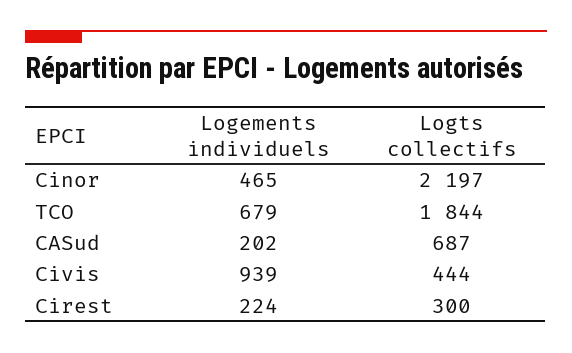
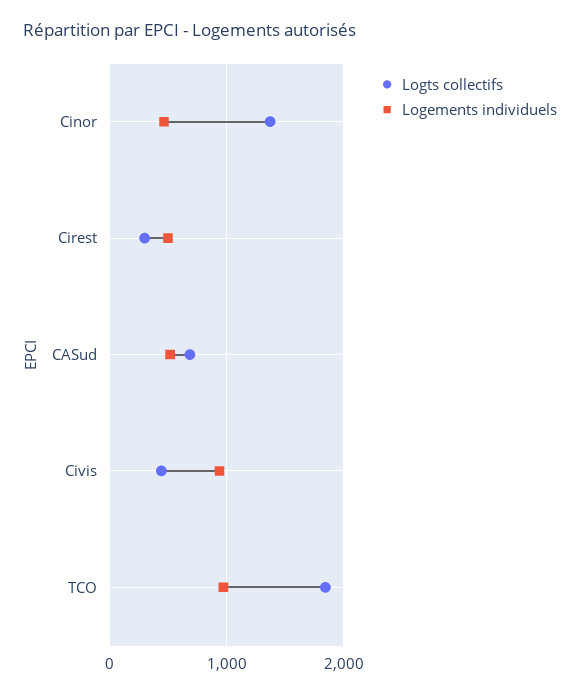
  {
    "Logements individuels": {
      "Cinor": 465,
-     "TCO": 679,
+     "TCO": 1000,
-     "CASud": 202,
+     "CASud": 500,
      "Civis": 939,
-     "Cirest": 224
+     "Cirest": 500
    },
    "Logts collectifs": {
-     "Cinor": 2197,
+     "Cinor": 1400,
      "TCO": 1844,
      "CASud": 687,
      "Civis": 444,
      "Cirest": 300
    }
  }

